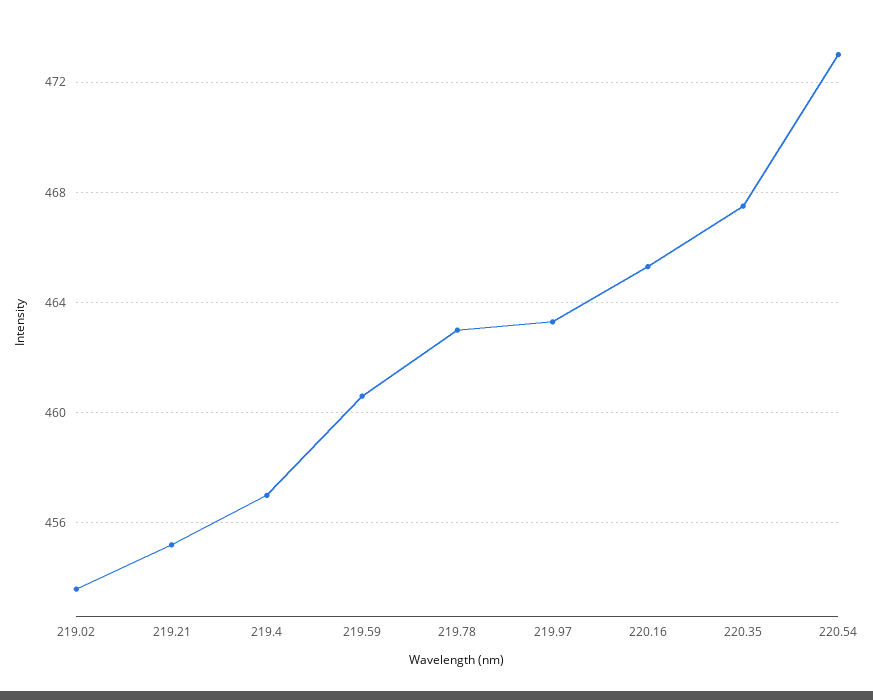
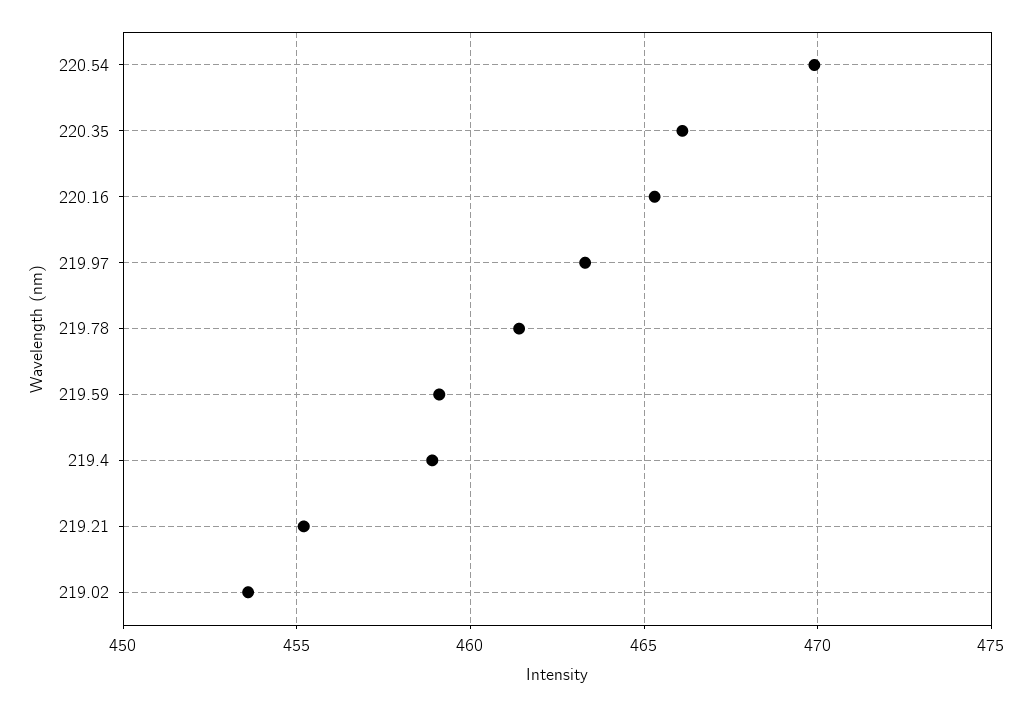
  {
    "219.02": 453.5,
    "219.21": 455,
-   "219.4": 457,
+   "219.4": 459,
-   "219.59": 460.5,
+   "219.59": 459,
-   "219.78": 463,
+   "219.78": 461.5,
    "219.97": 463.5,
    "220.16": 465.5,
-   "220.35": 467.5,
+   "220.35": 466,
-   "220.54": 473
+   "220.54": 470
  }

